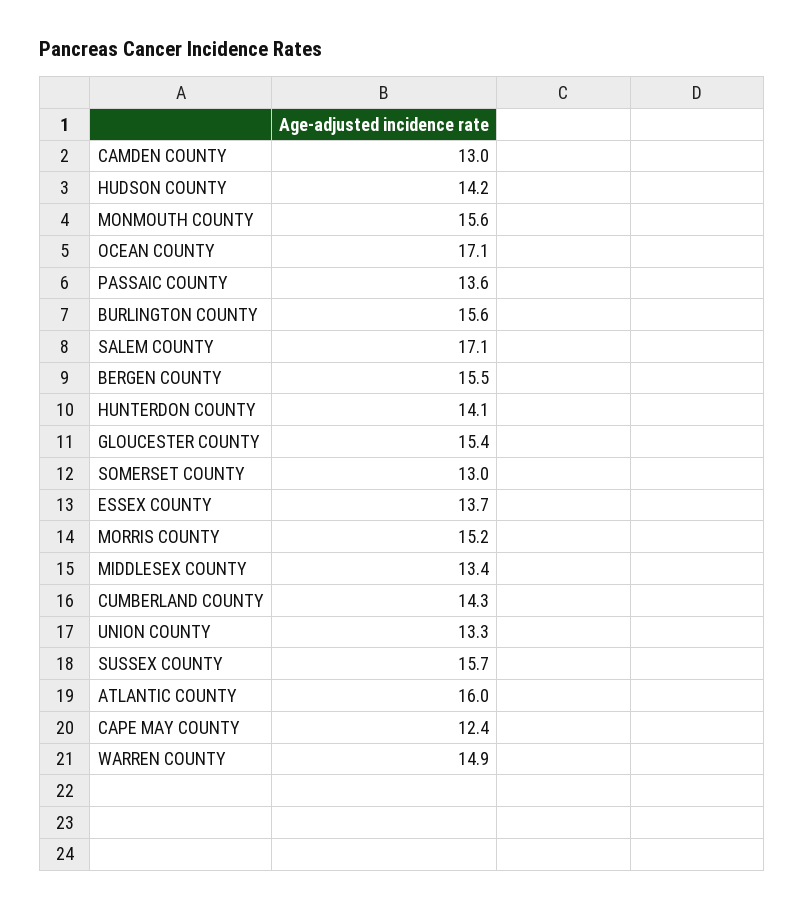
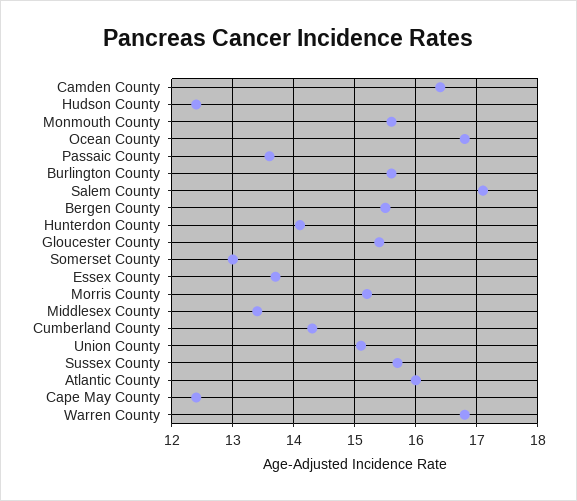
  {
-   "CAMDEN COUNTY": 13,
+   "CAMDEN COUNTY": 16.4,
-   "HUDSON COUNTY": 14.2,
+   "HUDSON COUNTY": 12.4,
    "MONMOUTH COUNTY": 15.6,
-   "OCEAN COUNTY": 17.1,
+   "OCEAN COUNTY": 16.8,
    "PASSAIC COUNTY": 13.6,
    "BURLINGTON COUNTY": 15.6,
    "SALEM COUNTY": 17.1,
    "BERGEN COUNTY": 15.5,
    "HUNTERDON COUNTY": 14.1,
    "GLOUCESTER COUNTY": 15.4,
    "SOMERSET COUNTY": 13,
    "ESSEX COUNTY": 13.7,
    "MORRIS COUNTY": 15.2,
    "MIDDLESEX COUNTY": 13.4,
    "CUMBERLAND COUNTY": 14.3,
-   "UNION COUNTY": 13.3,
+   "UNION COUNTY": 15.1,
    "SUSSEX COUNTY": 15.7,
    "ATLANTIC COUNTY": 16,
    "CAPE MAY COUNTY": 12.4,
-   "WARREN COUNTY": 14.9
+   "WARREN COUNTY": 16.8
  }

